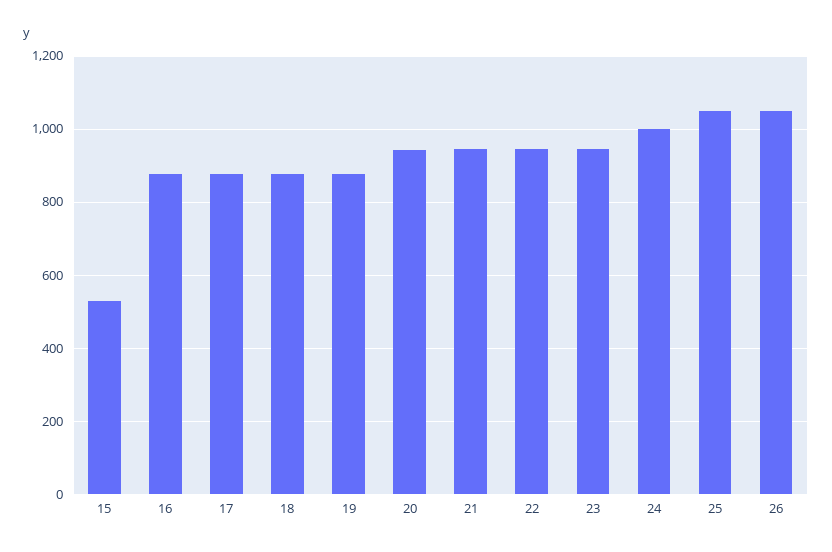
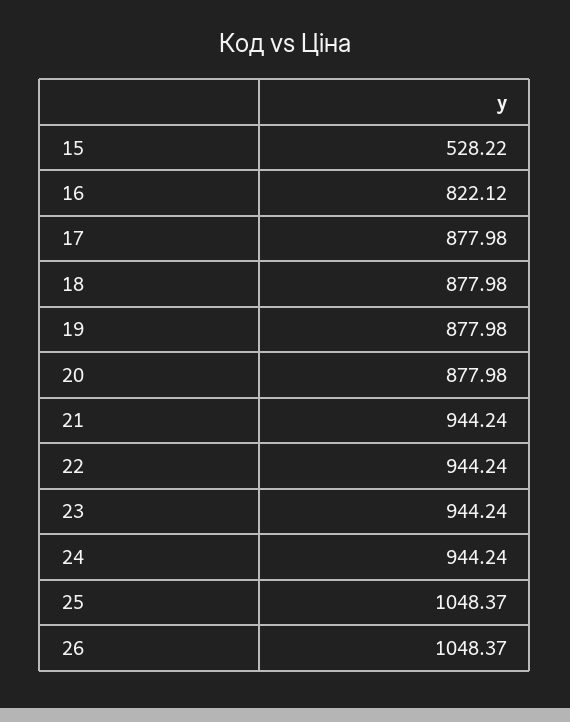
  {
    "15": 528.22,
-   "16": 880,
+   "16": 822.12,
    "17": 877.98,
    "18": 877.98,
    "19": 877.98,
-   "20": 940,
+   "20": 877.98,
    "21": 944.24,
    "22": 944.24,
    "23": 944.24,
-   "24": 1000,
+   "24": 944.24,
    "25": 1048.37,
    "26": 1048.37
  }

